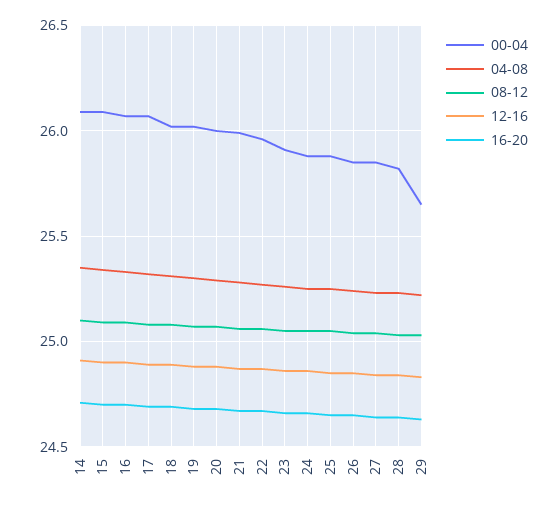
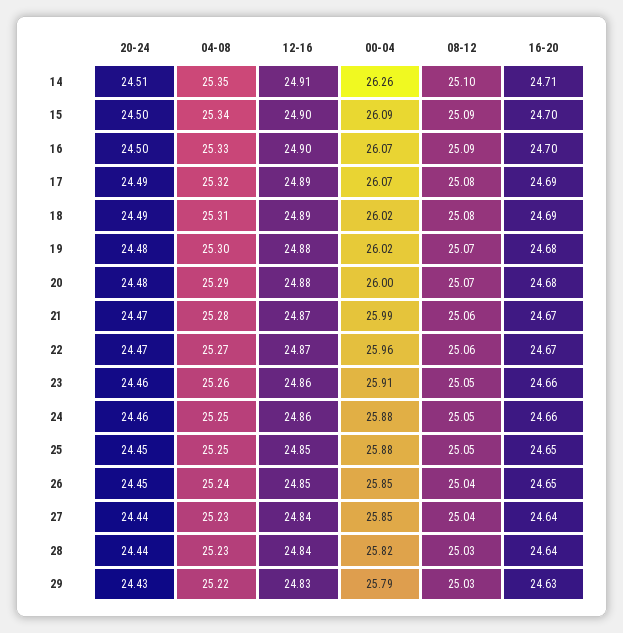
  {
    "00-04": {
-     "14": 26.1,
+     "14": 26.26,
      "15": 26.09,
      "16": 26.07,
      "17": 26.07,
      "18": 26.02,
      "19": 26.02,
      "20": 26,
      "21": 25.99,
      "22": 25.96,
      "23": 25.91,
      "24": 25.88,
      "25": 25.88,
      "26": 25.85,
      "27": 25.85,
      "28": 25.82,
-     "29": 25.65
+     "29": 25.79
    },
    "04-08": {
      "14": 25.35,
      "15": 25.34,
      "16": 25.33,
      "17": 25.32,
      "18": 25.31,
      "19": 25.3,
      "20": 25.29,
      "21": 25.28,
      "22": 25.27,
      "23": 25.26,
      "24": 25.25,
      "25": 25.25,
      "26": 25.24,
      "27": 25.23,
      "28": 25.23,
      "29": 25.22
    },
    "08-12": {
      "14": 25.1,
      "15": 25.09,
      "16": 25.09,
      "17": 25.08,
      "18": 25.08,
      "19": 25.07,
      "20": 25.07,
      "21": 25.06,
      "22": 25.06,
      "23": 25.05,
      "24": 25.05,
      "25": 25.05,
      "26": 25.04,
      "27": 25.04,
      "28": 25.03,
      "29": 25.03
    },
    "12-16": {
      "14": 24.91,
      "15": 24.9,
      "16": 24.9,
      "17": 24.89,
      "18": 24.89,
      "19": 24.88,
      "20": 24.88,
      "21": 24.87,
      "22": 24.87,
      "23": 24.86,
      "24": 24.86,
      "25": 24.85,
      "26": 24.85,
      "27": 24.84,
      "28": 24.84,
      "29": 24.83
    },
    "16-20": {
      "14": 24.71,
      "15": 24.7,
      "16": 24.7,
      "17": 24.69,
      "18": 24.69,
      "19": 24.68,
      "20": 24.68,
      "21": 24.67,
      "22": 24.67,
      "23": 24.66,
      "24": 24.66,
      "25": 24.65,
      "26": 24.65,
      "27": 24.64,
      "28": 24.64,
      "29": 24.63
-   }
+   },
+   "20-24": {
+     "14": 24.51,
+     "15": 24.5,
+     "16": 24.5,
+     "17": 24.49,
+     "18": 24.49,
+     "19": 24.48,
+     "20": 24.48,
+     "21": 24.47,
+     "22": 24.47,
+     "23": 24.46,
+     "24": 24.46,
+     "25": 24.45,
+     "26": 24.45,
+     "27": 24.44,
+     "28": 24.44,
+     "29": 24.43
+   }
  }

